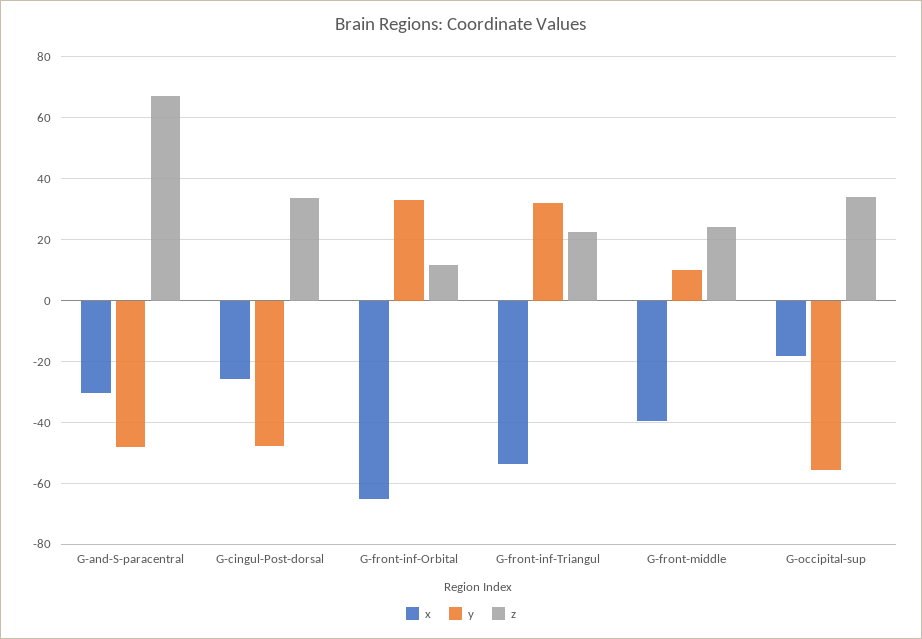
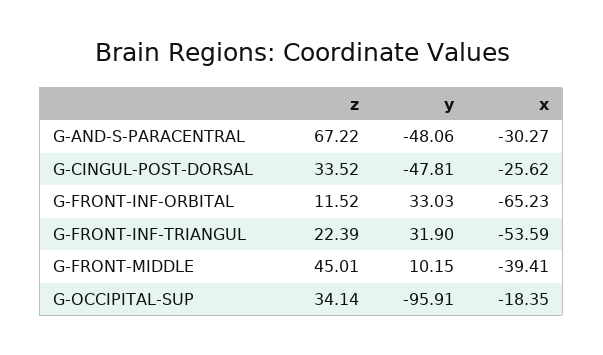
  {
    "x": {
      "G-and-S-paracentral": -30.27,
      "G-cingul-Post-dorsal": -25.62,
      "G-front-inf-Orbital": -65.23,
      "G-front-inf-Triangul": -53.59,
      "G-front-middle": -39.41,
      "G-occipital-sup": -18.35
    },
    "y": {
      "G-and-S-paracentral": -48.06,
      "G-cingul-Post-dorsal": -47.81,
      "G-front-inf-Orbital": 33.03,
      "G-front-inf-Triangul": 31.9,
      "G-front-middle": 10.15,
-     "G-occipital-sup": -56
+     "G-occipital-sup": -95.91
    },
    "z": {
      "G-and-S-paracentral": 67.22,
      "G-cingul-Post-dorsal": 33.52,
      "G-front-inf-Orbital": 11.52,
      "G-front-inf-Triangul": 22.39,
-     "G-front-middle": 24,
+     "G-front-middle": 45.01,
      "G-occipital-sup": 34.14
    }
  }

